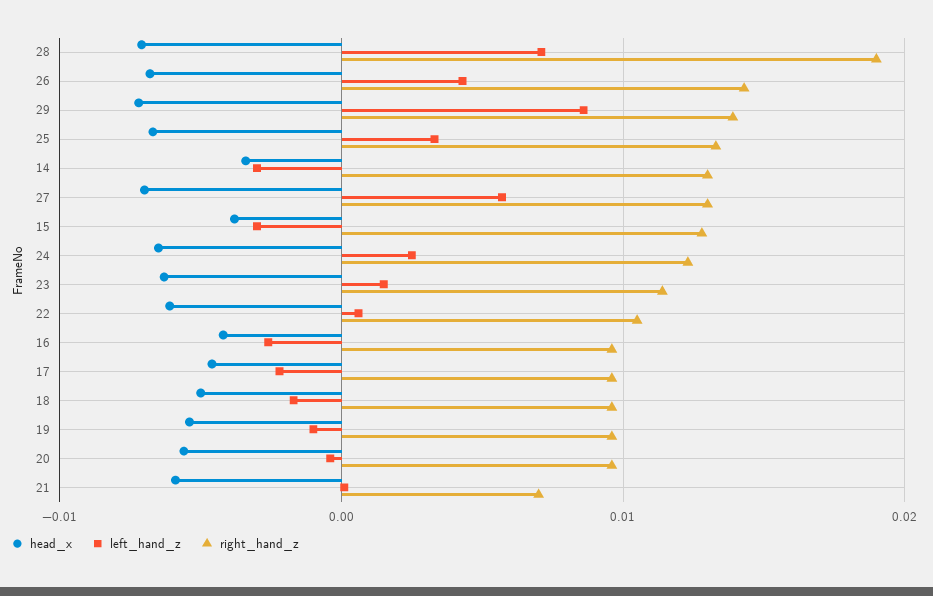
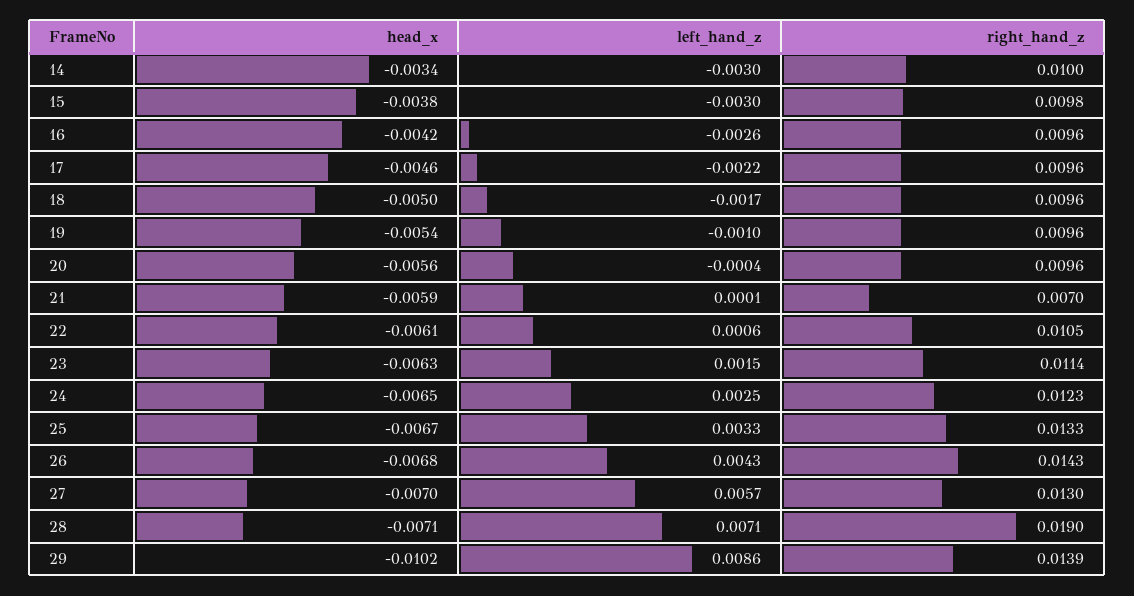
  {
    "head_x": {
      "28": -0.0071,
      "26": -0.0068,
-     "29": -0.007,
+     "29": -0.0102,
      "25": -0.0067,
      "14": -0.0034,
      "27": -0.007,
      "15": -0.0038,
      "24": -0.0065,
      "23": -0.0063,
      "22": -0.0061,
      "16": -0.0042,
      "17": -0.0046,
      "18": -0.005,
      "19": -0.0054,
      "20": -0.0056,
      "21": -0.0059
    },
    "left_hand_z": {
      "28": 0.0071,
      "26": 0.0043,
      "29": 0.0086,
      "25": 0.0033,
      "14": -0.003,
      "27": 0.0057,
      "15": -0.003,
      "24": 0.0025,
      "23": 0.0015,
      "22": 0.0006,
      "16": -0.0026,
      "17": -0.0022,
      "18": -0.0017,
      "19": -0.001,
      "20": -0.0004,
      "21": 0.0001
    },
    "right_hand_z": {
      "28": 0.019,
      "26": 0.0143,
      "29": 0.0139,
      "25": 0.0133,
-     "14": 0.013,
+     "14": 0.01,
      "27": 0.013,
-     "15": 0.013,
+     "15": 0.0098,
      "24": 0.0123,
      "23": 0.0114,
      "22": 0.0105,
      "16": 0.0096,
      "17": 0.0096,
      "18": 0.0096,
      "19": 0.0096,
      "20": 0.0096,
      "21": 0.007
    }
  }

